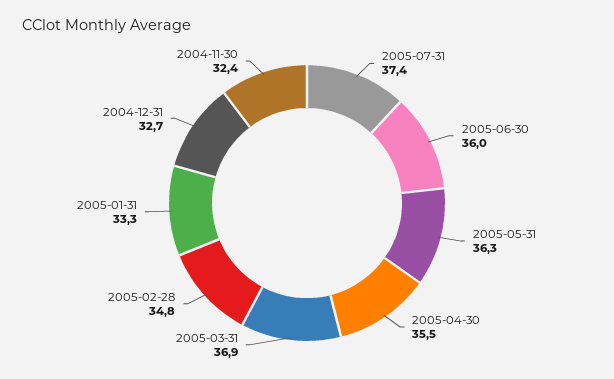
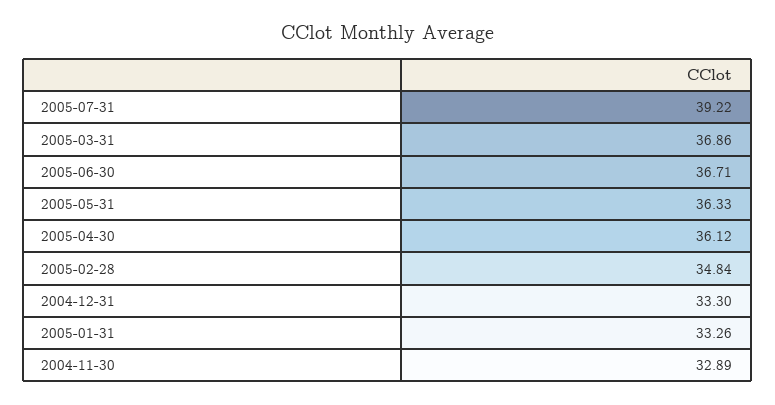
  {
-   "2005-07-31": 37.4,
+   "2005-07-31": 39.22,
-   "2005-06-30": 36,
+   "2005-06-30": 36.71,
    "2005-05-31": 36.33,
-   "2005-04-30": 35.5,
+   "2005-04-30": 36.12,
    "2005-03-31": 36.86,
    "2005-02-28": 34.84,
    "2005-01-31": 33.26,
-   "2004-12-31": 32.7,
+   "2004-12-31": 33.3,
-   "2004-11-30": 32.4
+   "2004-11-30": 32.89
  }

